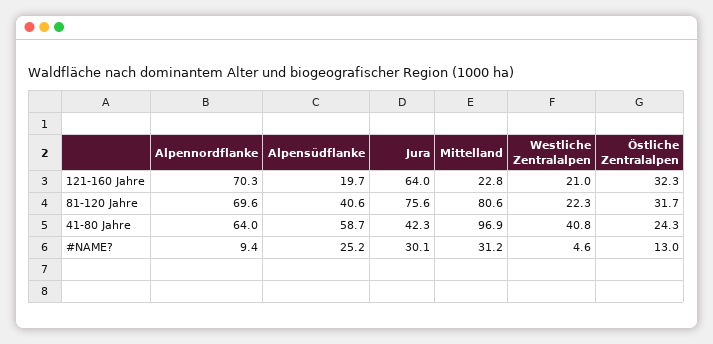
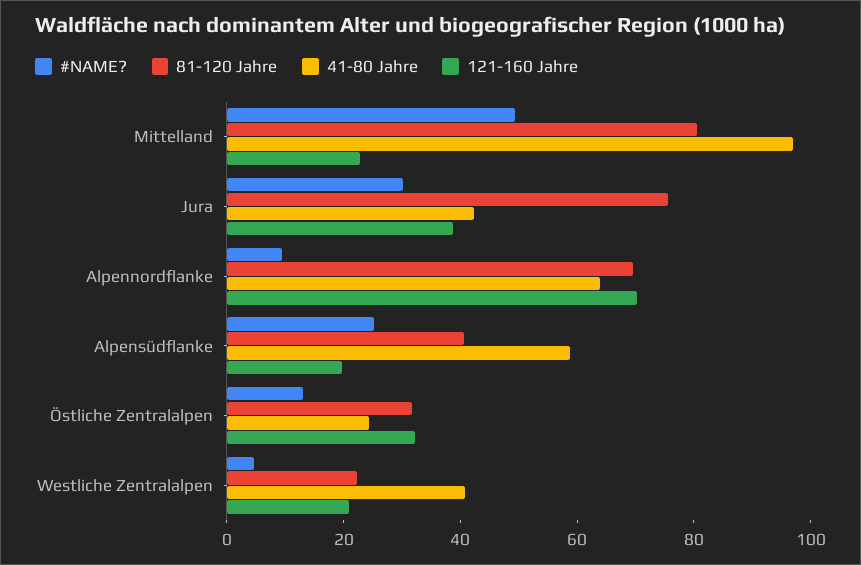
  {
    "121-160 Jahre": {
      "Alpennordflanke": 70.3,
      "Alpensüdflanke": 19.7,
-     "Jura": 64,
+     "Jura": 40,
      "Mittelland": 22.8,
      "Westliche Zentralalpen": 21,
      "Östliche Zentralalpen": 32.3
    },
    "81-120 Jahre": {
      "Alpennordflanke": 69.6,
      "Alpensüdflanke": 40.6,
      "Jura": 75.6,
      "Mittelland": 80.6,
      "Westliche Zentralalpen": 22.3,
      "Östliche Zentralalpen": 31.7
    },
    "41-80 Jahre": {
      "Alpennordflanke": 64,
      "Alpensüdflanke": 58.7,
      "Jura": 42.3,
      "Mittelland": 96.9,
      "Westliche Zentralalpen": 40.8,
      "Östliche Zentralalpen": 24.3
    },
    "#NAME?": {
      "Alpennordflanke": 9.4,
      "Alpensüdflanke": 25.2,
      "Jura": 30.1,
-     "Mittelland": 31.2,
+     "Mittelland": 50,
      "Westliche Zentralalpen": 4.6,
      "Östliche Zentralalpen": 13
    }
  }

